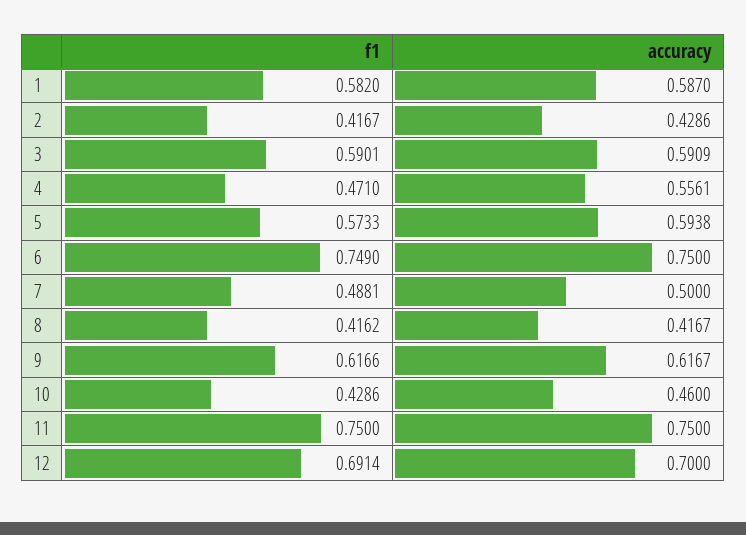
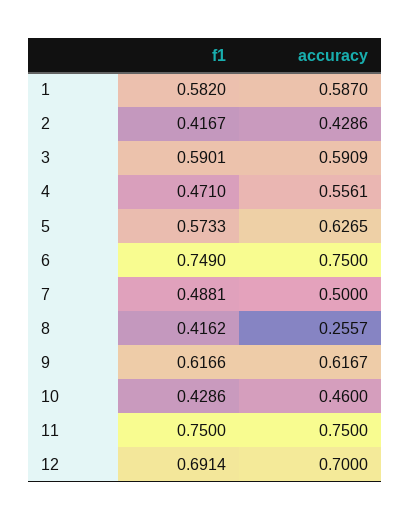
  {
    "f1": {
      "1": 0.582,
      "2": 0.4167,
      "3": 0.5901,
      "4": 0.471,
      "5": 0.5733,
      "6": 0.749,
      "7": 0.4881,
      "8": 0.4162,
      "9": 0.6166,
      "10": 0.4286,
      "11": 0.75,
      "12": 0.6914
    },
    "accuracy": {
      "1": 0.587,
      "2": 0.4286,
      "3": 0.5909,
      "4": 0.5561,
-     "5": 0.5938,
+     "5": 0.6265,
      "6": 0.75,
      "7": 0.5,
-     "8": 0.4167,
+     "8": 0.2557,
      "9": 0.6167,
      "10": 0.46,
      "11": 0.75,
      "12": 0.7
    }
  }

